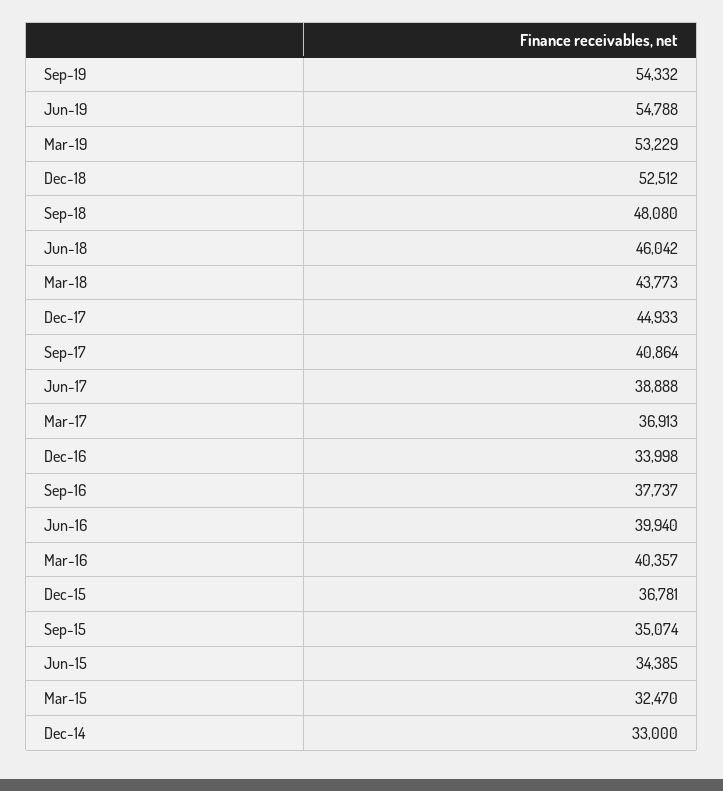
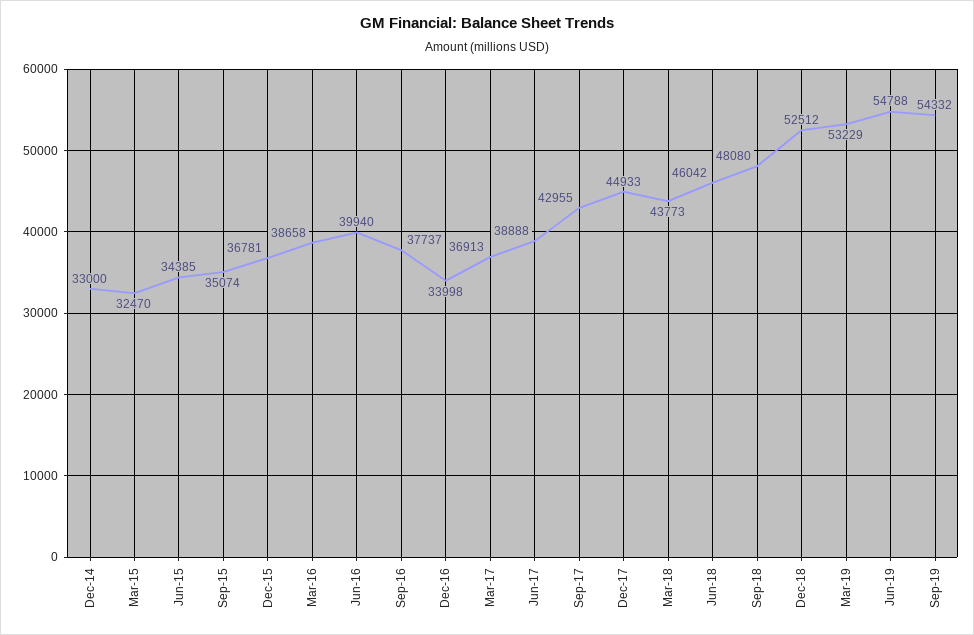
  {
    "Sep-19": 54332,
    "Jun-19": 54788,
    "Mar-19": 53229,
    "Dec-18": 52512,
    "Sep-18": 48080,
    "Jun-18": 46042,
    "Mar-18": 43773,
    "Dec-17": 44933,
-   "Sep-17": 40864,
+   "Sep-17": 42955,
    "Jun-17": 38888,
    "Mar-17": 36913,
    "Dec-16": 33998,
    "Sep-16": 37737,
    "Jun-16": 39940,
-   "Mar-16": 40357,
+   "Mar-16": 38658,
    "Dec-15": 36781,
    "Sep-15": 35074,
    "Jun-15": 34385,
    "Mar-15": 32470,
    "Dec-14": 33000
  }

